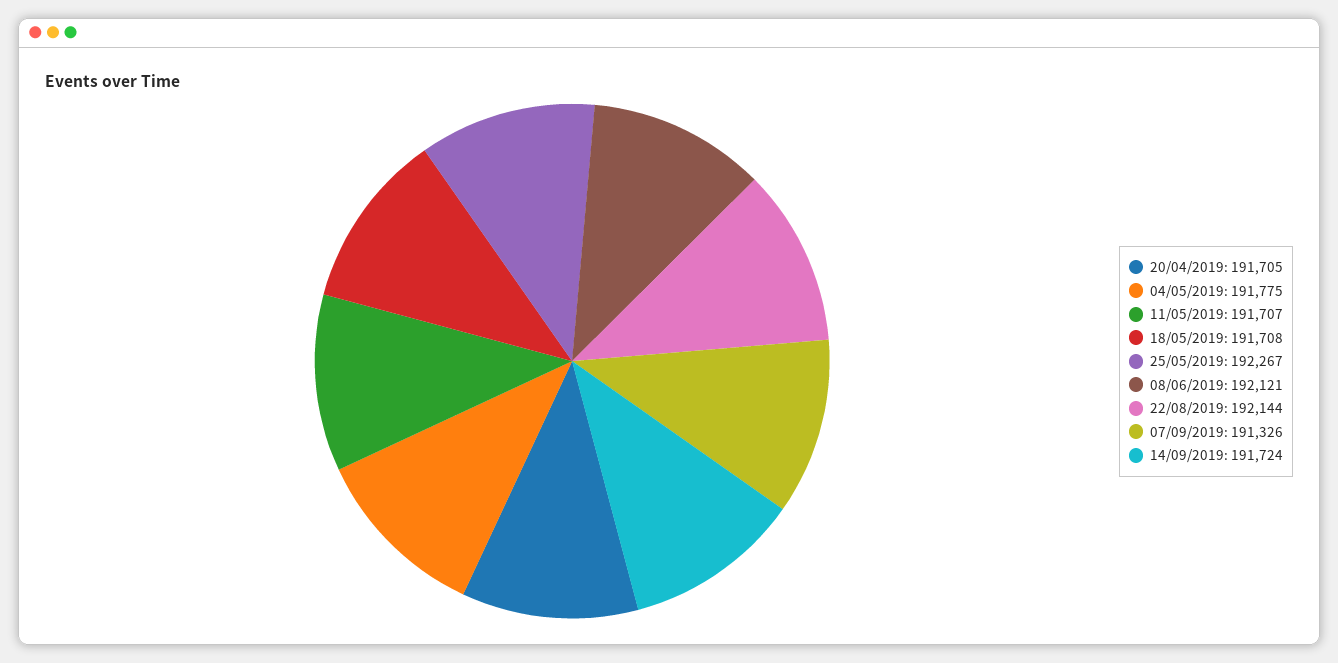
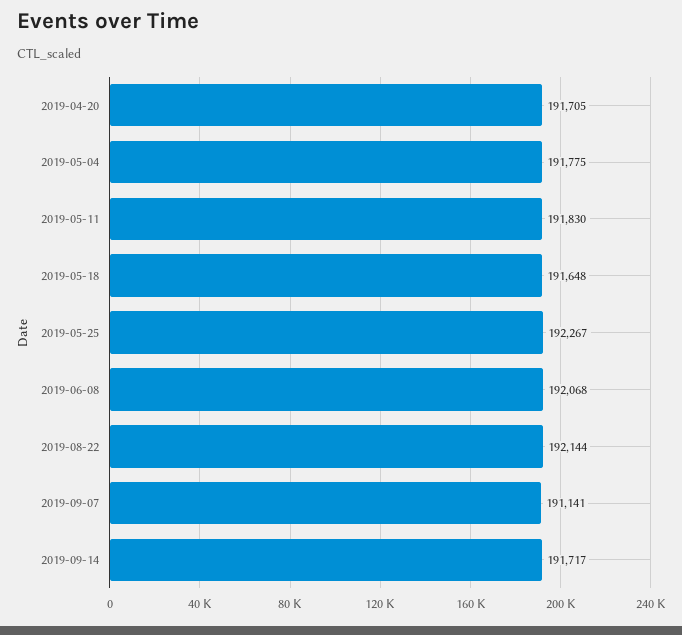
  {
    "20/04/2019": 191705,
    "04/05/2019": 191775,
-   "11/05/2019": 191707,
+   "11/05/2019": 191830,
-   "18/05/2019": 191708,
+   "18/05/2019": 191648,
    "25/05/2019": 192267,
-   "08/06/2019": 192121,
+   "08/06/2019": 192068,
    "22/08/2019": 192144,
-   "07/09/2019": 191326,
+   "07/09/2019": 191141,
-   "14/09/2019": 191724
+   "14/09/2019": 191717
  }

